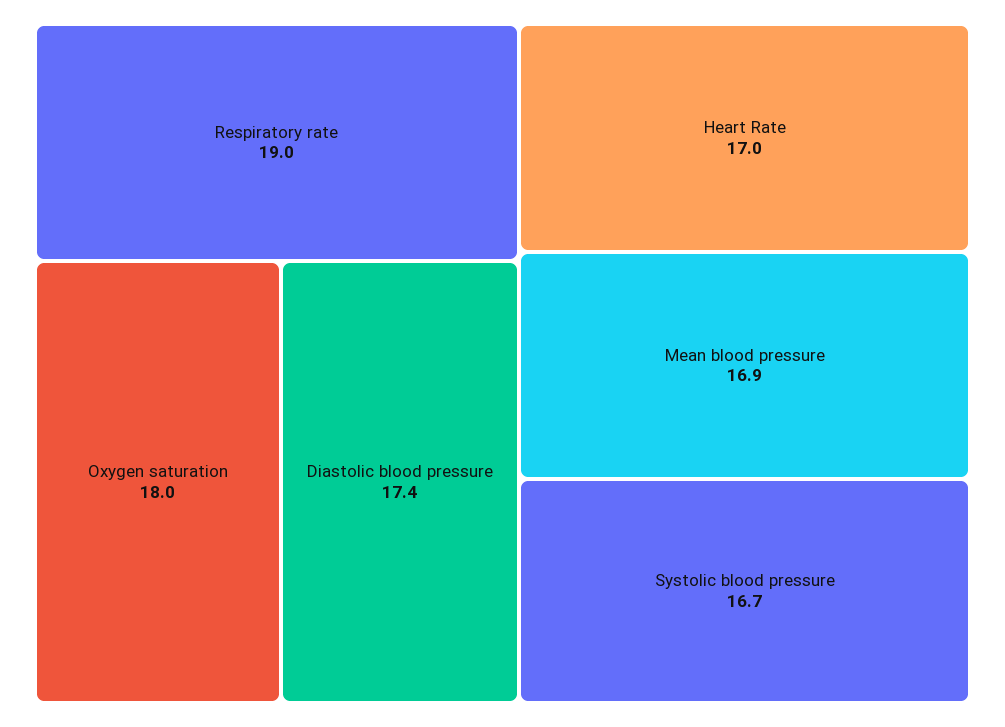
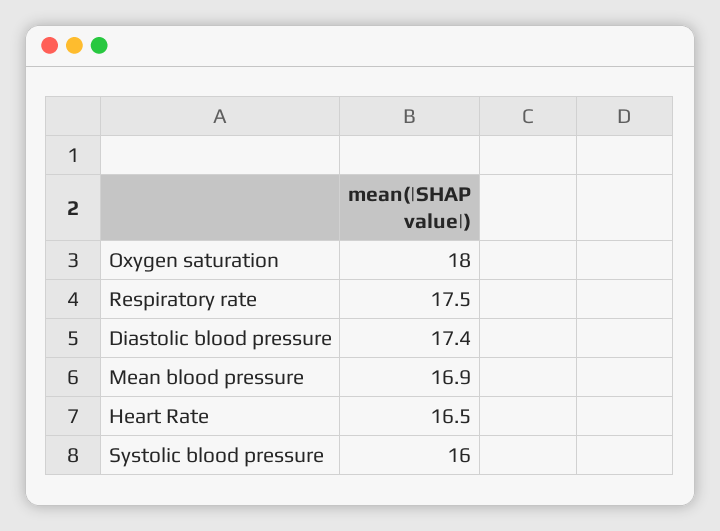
  {
-   "Respiratory rate": 19,
+   "Respiratory rate": 17.5,
    "Oxygen saturation": 18,
    "Diastolic blood pressure": 17.4,
-   "Heart Rate": 17,
+   "Heart Rate": 16.5,
    "Mean blood pressure": 16.9,
-   "Systolic blood pressure": 16.7
+   "Systolic blood pressure": 16
  }

